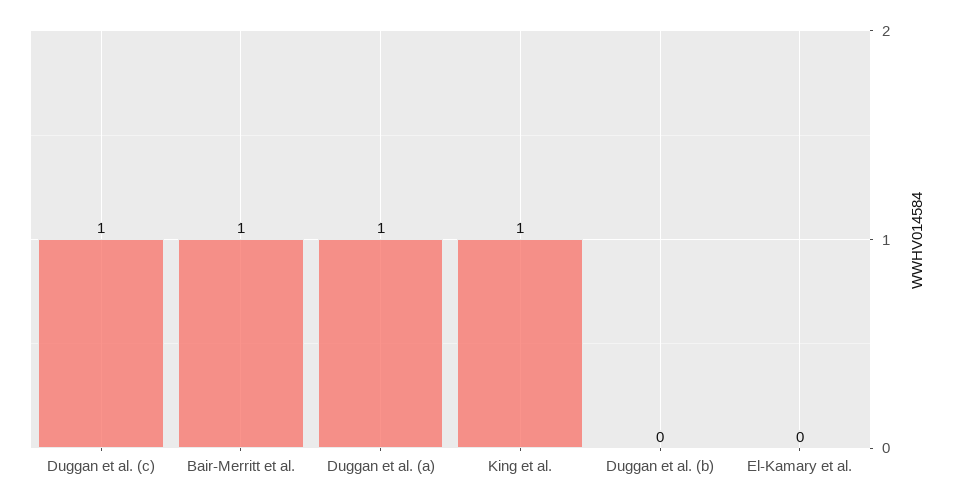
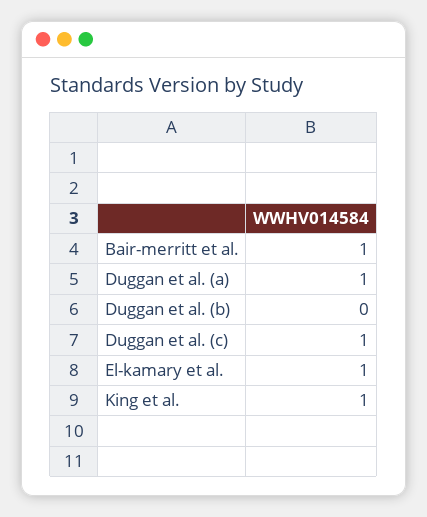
  {
    "Duggan et al. (c)": 1,
    "Bair-Merritt et al.": 1,
    "Duggan et al. (a)": 1,
    "King et al.": 1,
    "Duggan et al. (b)": 0,
-   "El-Kamary et al.": 0
+   "El-Kamary et al.": 1
  }

